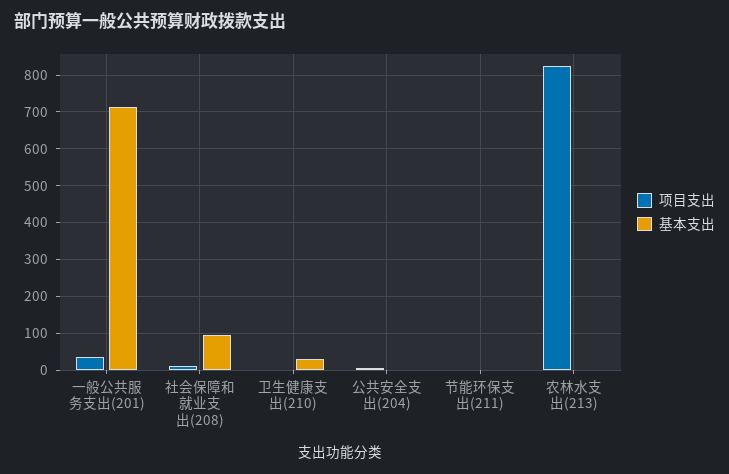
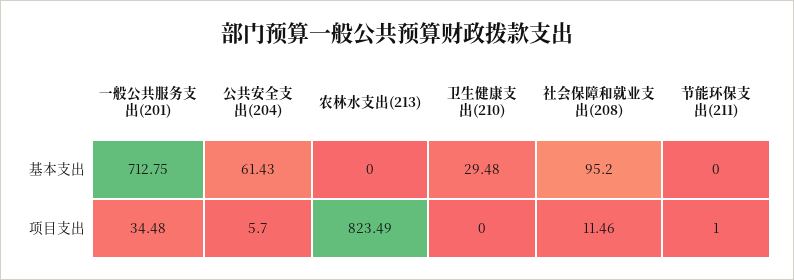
  {
    "项目支出": {
      "一般公共服务支出(201)": 34.48,
      "社会保障和就业支出(208)": 11.46,
      "卫生健康支出(210)": 0,
      "公共安全支出(204)": 5.7,
      "节能环保支出(211)": 1,
      "农林水支出(213)": 823.49
    },
    "基本支出": {
      "一般公共服务支出(201)": 712.75,
      "社会保障和就业支出(208)": 95.2,
      "卫生健康支出(210)": 29.48,
-     "公共安全支出(204)": 0,
+     "公共安全支出(204)": 61.43,
      "节能环保支出(211)": 0,
      "农林水支出(213)": 0
    }
  }

